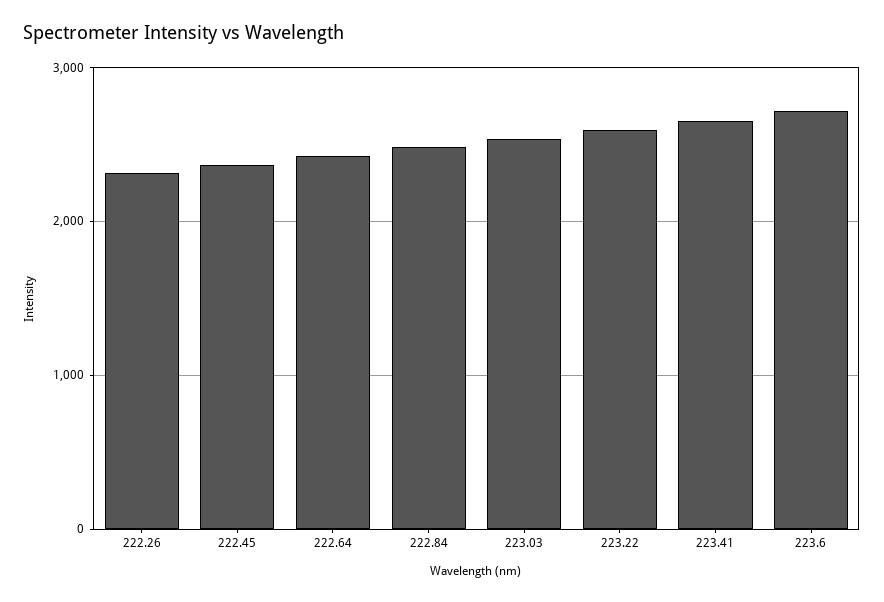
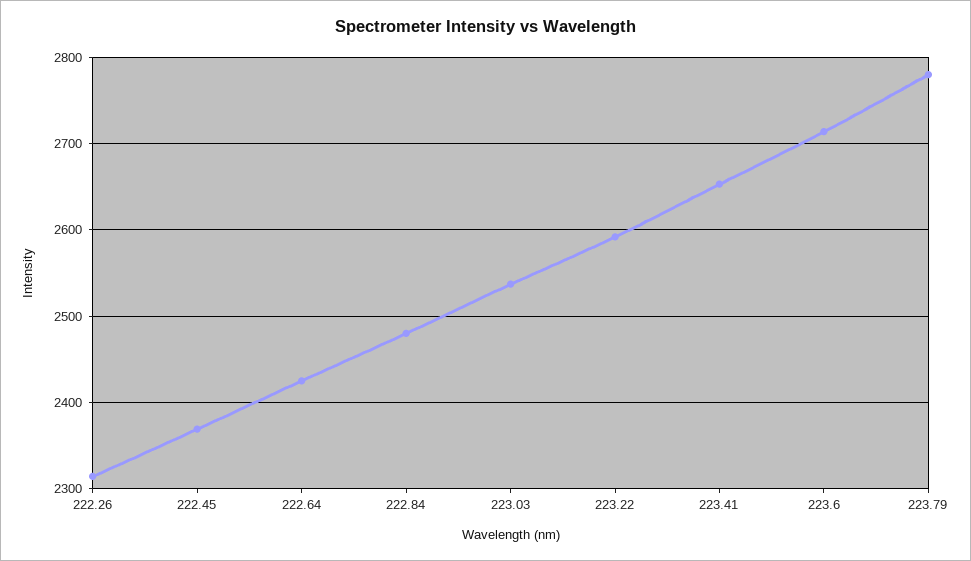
  {
    "222.26": 2310,
    "222.45": 2370,
    "222.64": 2430,
    "222.84": 2480,
    "223.03": 2540,
    "223.22": 2590,
    "223.41": 2650,
-   "223.6": 2710
+   "223.6": 2710,
+   "223.79": 2780
  }

